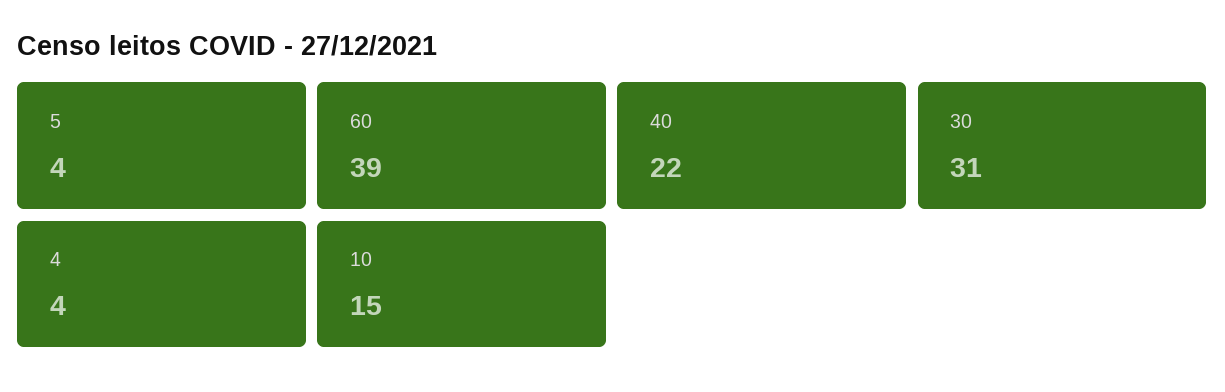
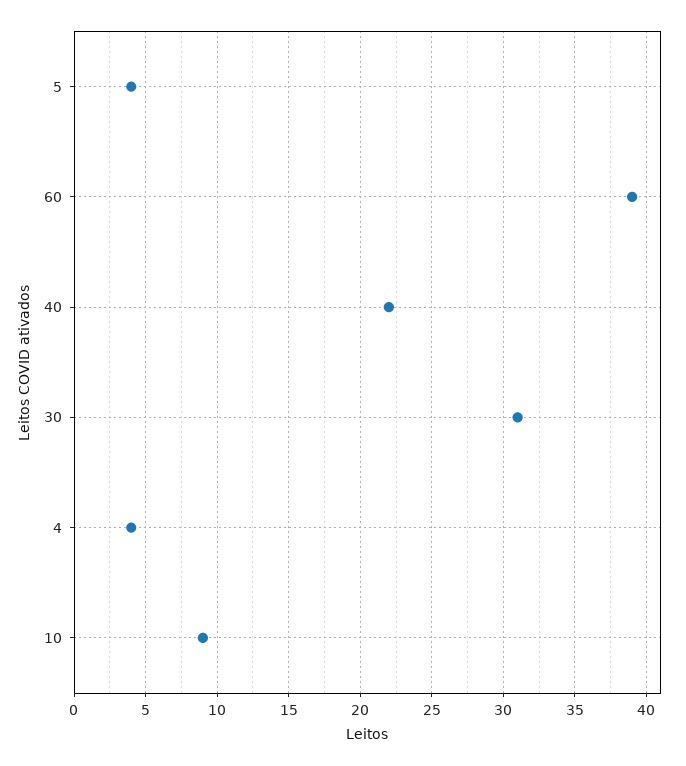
  {
    "5": 4,
    "60": 39,
    "40": 22,
    "30": 31,
    "4": 4,
-   "10": 15
+   "10": 9
  }

